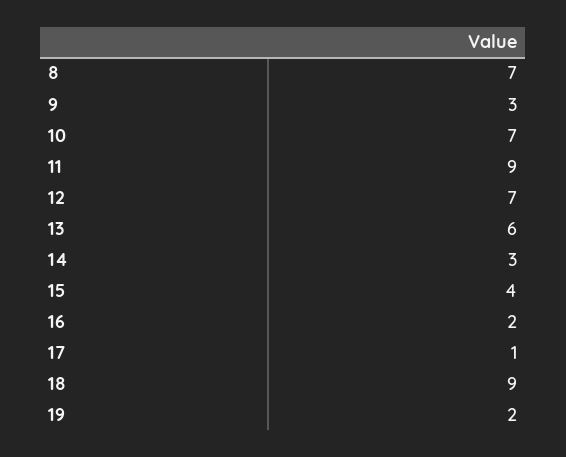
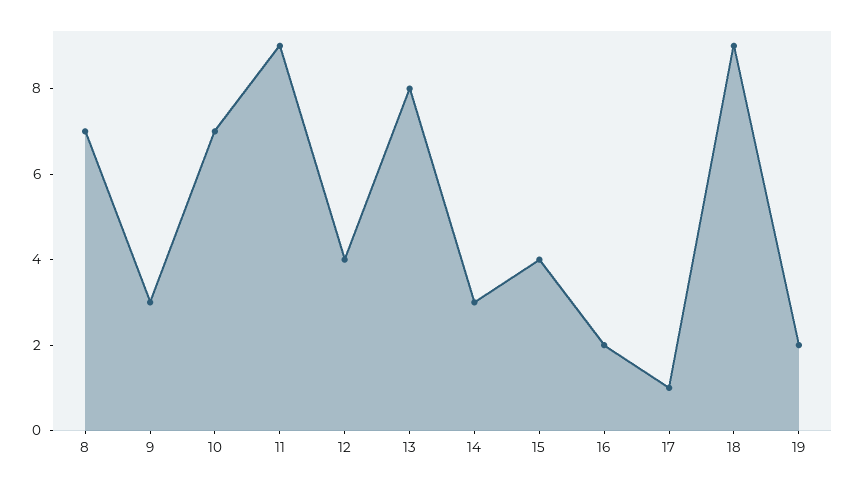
  {
    "8": 7,
    "9": 3,
    "10": 7,
    "11": 9,
-   "12": 7,
+   "12": 4,
-   "13": 6,
+   "13": 8,
    "14": 3,
    "15": 4,
    "16": 2,
    "17": 1,
    "18": 9,
    "19": 2
  }

